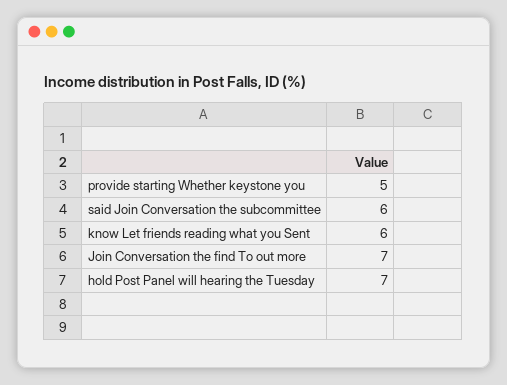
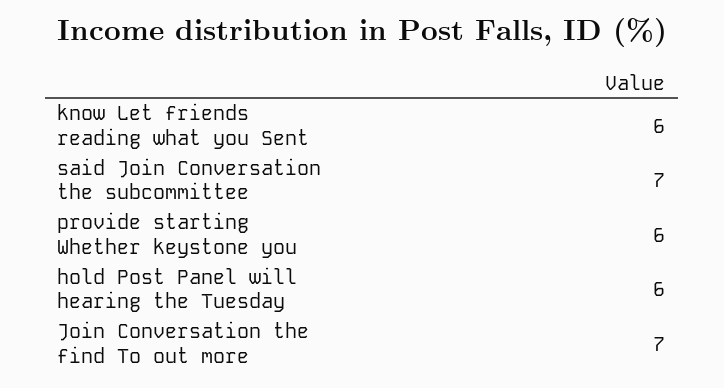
  {
-   "provide starting Whether keystone you": 5,
+   "provide starting Whether keystone you": 6,
-   "said Join Conversation the subcommittee": 6,
+   "said Join Conversation the subcommittee": 7,
    "know Let friends reading what you Sent": 6,
    "Join Conversation the find To out more": 7,
-   "hold Post Panel will hearing the Tuesday": 7
+   "hold Post Panel will hearing the Tuesday": 6
  }

